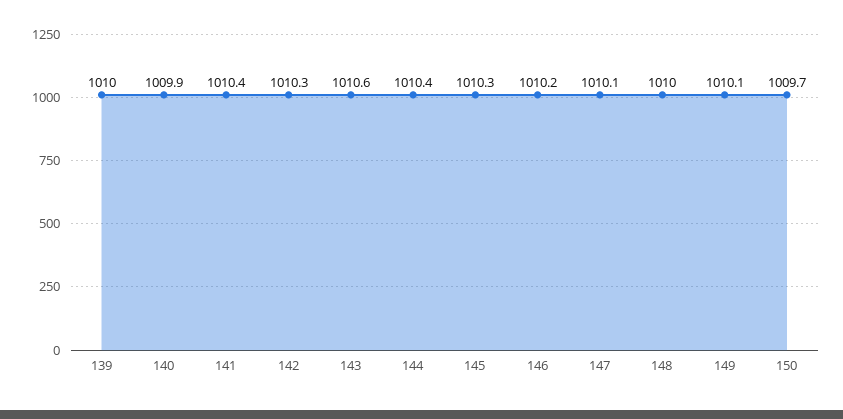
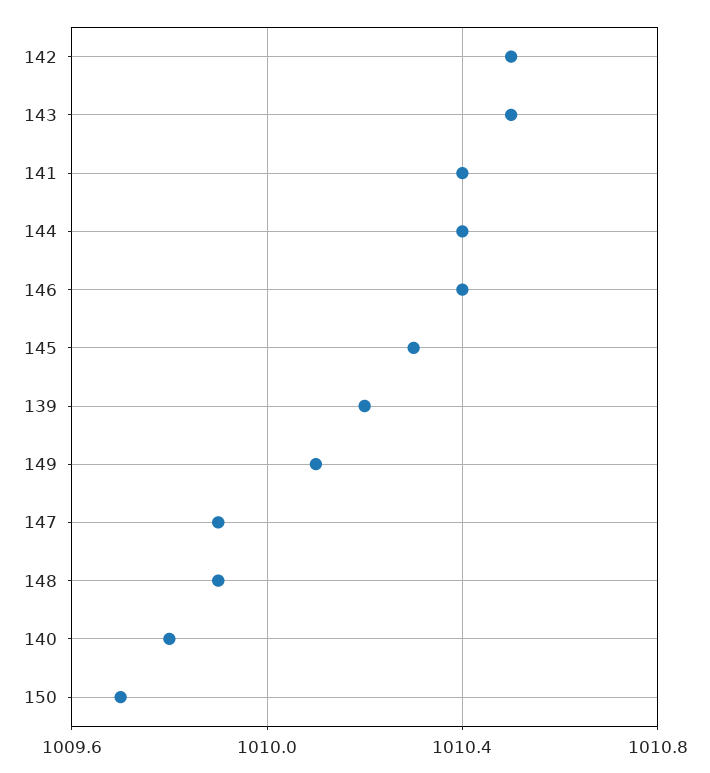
  {
-   "139": 1010,
+   "139": 1010.2,
-   "140": 1009.9,
+   "140": 1009.8,
    "141": 1010.4,
-   "142": 1010.3,
+   "142": 1010.5,
-   "143": 1010.6,
+   "143": 1010.5,
    "144": 1010.4,
    "145": 1010.3,
-   "146": 1010.2,
+   "146": 1010.4,
-   "147": 1010.1,
+   "147": 1009.9,
-   "148": 1010,
+   "148": 1009.9,
    "149": 1010.1,
    "150": 1009.7
  }

